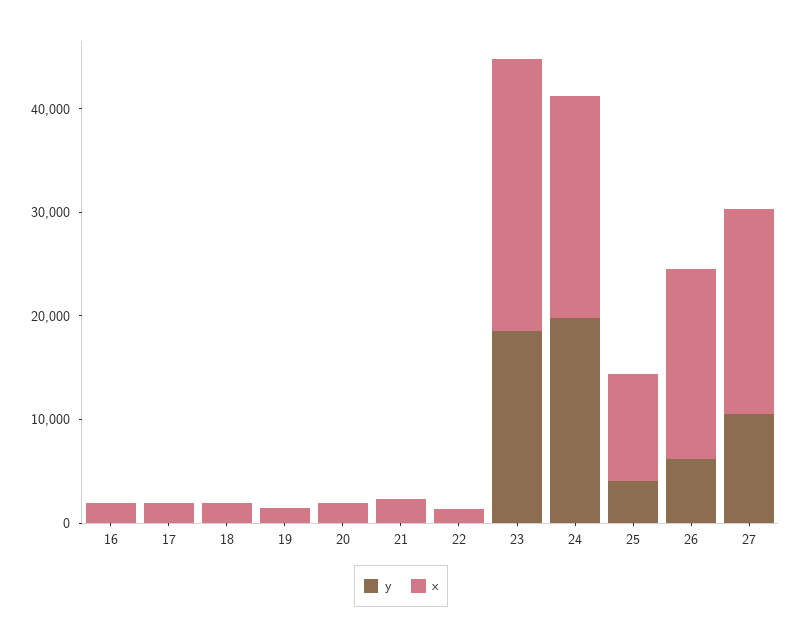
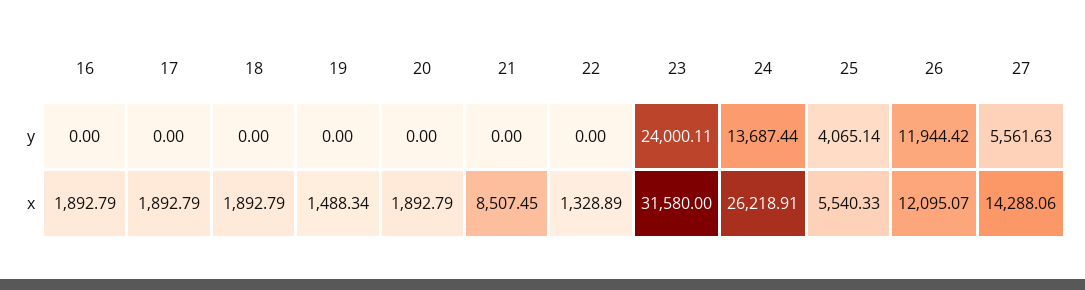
  {
    "y": {
      "16": 0,
      "17": 0,
      "18": 0,
      "19": 0,
      "20": 0,
      "21": 0,
      "22": 0,
-     "23": 18000,
+     "23": 24000.11,
-     "24": 20000,
+     "24": 13687.44,
      "25": 4065.14,
-     "26": 6000,
+     "26": 11944.42,
-     "27": 10000
+     "27": 5561.63
    },
    "x": {
      "16": 1892.79,
      "17": 1892.79,
      "18": 1892.79,
      "19": 1488.34,
      "20": 1892.79,
-     "21": 2000,
+     "21": 8507.45,
      "22": 1328.89,
-     "23": 26000,
+     "23": 31580,
-     "24": 22000,
+     "24": 26218.91,
-     "25": 10000,
+     "25": 5540.33,
-     "26": 18000,
+     "26": 12095.07,
-     "27": 20000
+     "27": 14288.06
    }
  }

